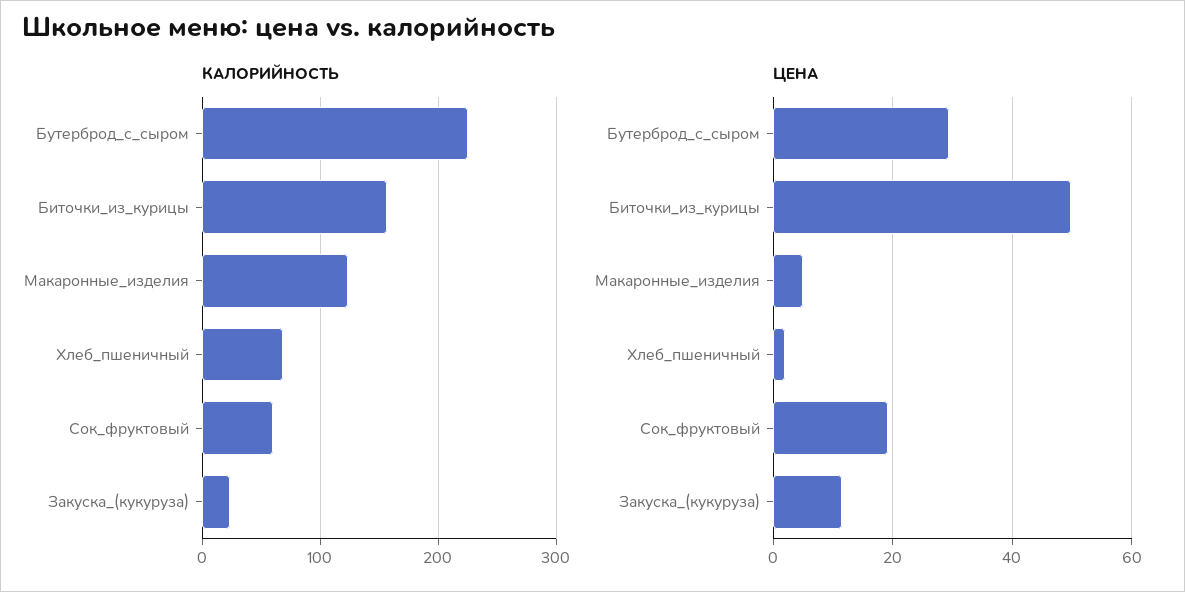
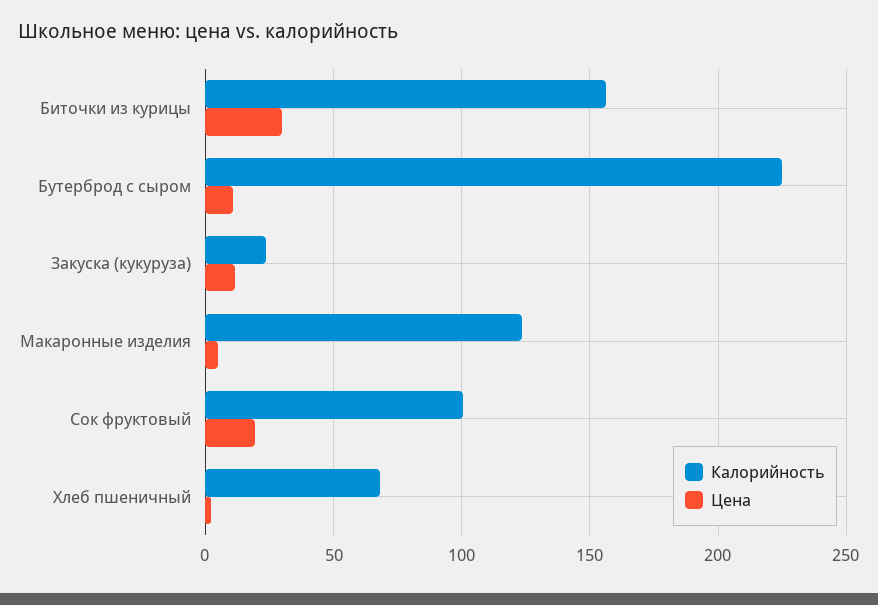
  {
    "КАЛОРИЙНОСТЬ": {
      "Бутерброд_с_сыром": 225,
      "Биточки_из_курицы": 155,
      "Макаронные_изделия": 125,
      "Хлеб_пшеничный": 70,
-     "Сок_фруктовый": 60,
+     "Сок_фруктовый": 100,
      "Закуска_(кукуруза)": 25
    },
    "ЦЕНА": {
-     "Бутерброд_с_сыром": 30,
+     "Бутерброд_с_сыром": 10,
-     "Биточки_из_курицы": 50,
+     "Биточки_из_курицы": 30,
      "Макаронные_изделия": 6,
      "Хлеб_пшеничный": 2,
      "Сок_фруктовый": 20,
      "Закуска_(кукуруза)": 12
    }
  }

